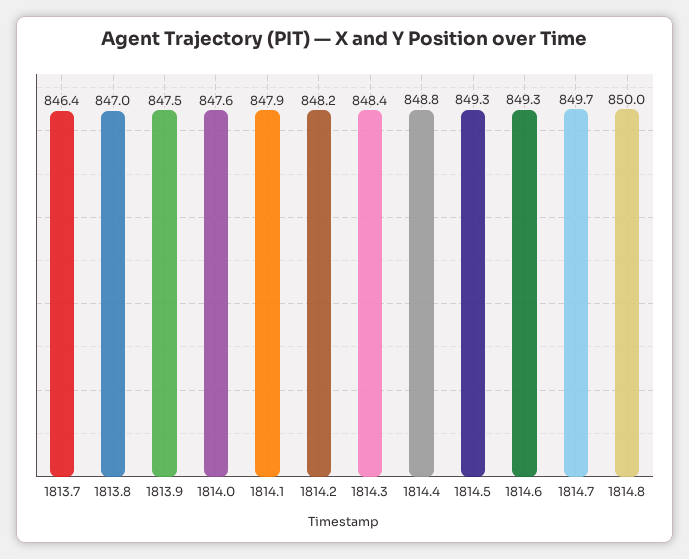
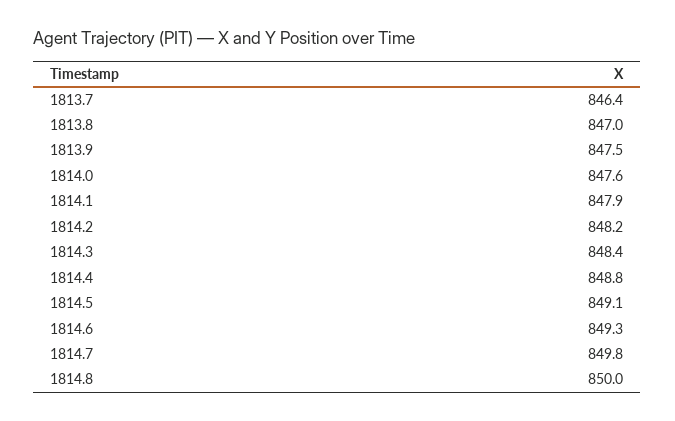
  {
    "1813.7": 846.4,
    "1813.8": 847,
    "1813.9": 847.5,
    "1814.0": 847.6,
    "1814.1": 847.9,
    "1814.2": 848.2,
    "1814.3": 848.4,
    "1814.4": 848.8,
-   "1814.5": 849.3,
+   "1814.5": 849.1,
    "1814.6": 849.3,
-   "1814.7": 849.7,
+   "1814.7": 849.8,
    "1814.8": 850
  }

